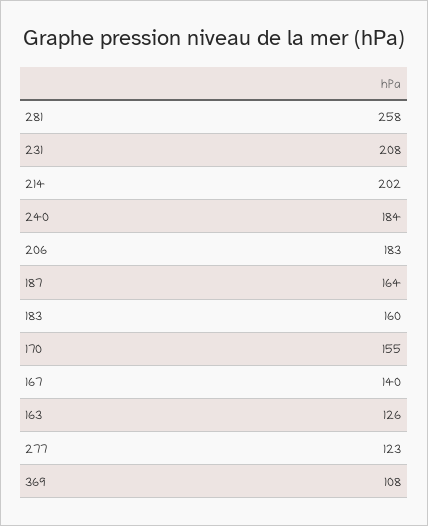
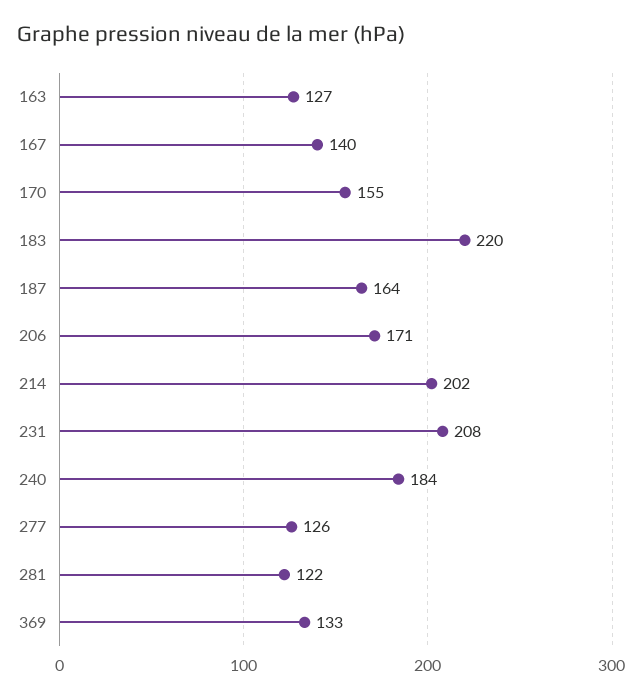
  {
-   "281": 258,
+   "281": 122,
    "231": 208,
    "214": 202,
    "240": 184,
-   "206": 183,
+   "206": 171,
    "187": 164,
-   "183": 160,
+   "183": 220,
    "170": 155,
    "167": 140,
-   "163": 126,
+   "163": 127,
-   "277": 123,
+   "277": 126,
-   "369": 108
+   "369": 133
  }

